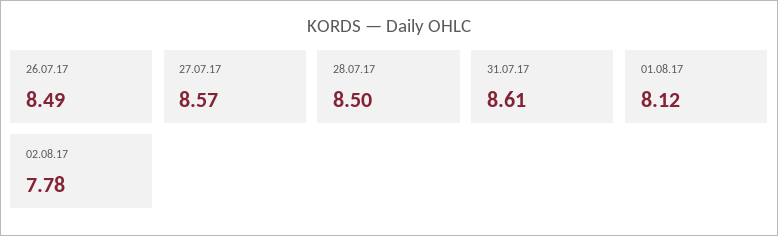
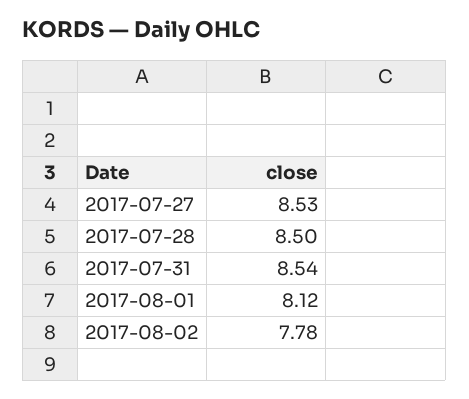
  {
-   "26.07.17": 8.49,
-   "27.07.17": 8.57,
+   "27.07.17": 8.53,
    "28.07.17": 8.5,
-   "31.07.17": 8.61,
+   "31.07.17": 8.54,
    "01.08.17": 8.12,
    "02.08.17": 7.78
  }

